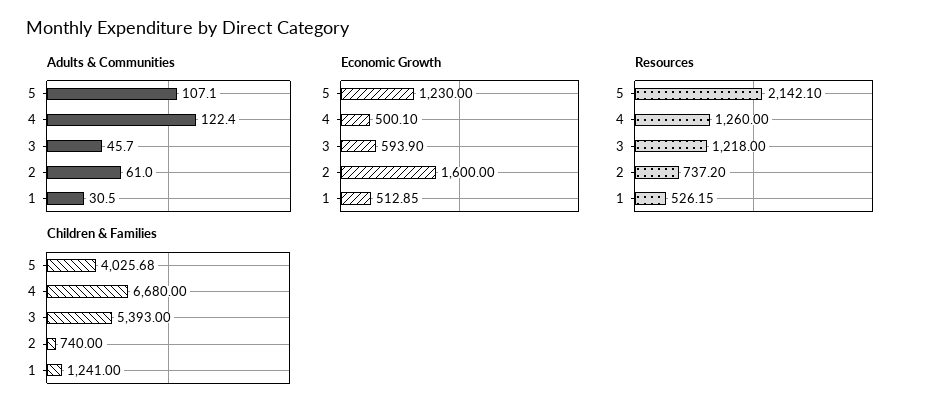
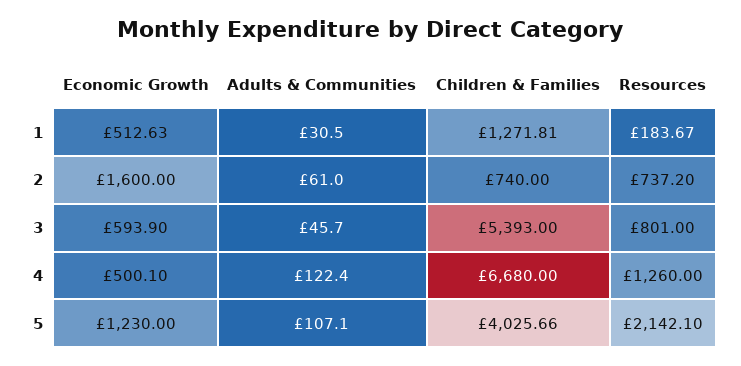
  {
    "Adults & Communities": {
      "5": 107.1,
      "4": 122.4,
      "3": 45.7,
      "2": 61,
      "1": 30.5
    },
    "Economic Growth": {
      "5": 1230,
      "4": 500.1,
      "3": 593.9,
      "2": 1600,
-     "1": 512.85
+     "1": 512.63
    },
    "Resources": {
      "5": 2142.1,
      "4": 1260,
-     "3": 1218,
+     "3": 801,
      "2": 737.2,
-     "1": 526.15
+     "1": 183.67
    },
    "Children & Families": {
-     "5": 4025.68,
+     "5": 4025.66,
      "4": 6680,
      "3": 5393,
      "2": 740,
-     "1": 1241
+     "1": 1271.81
    }
  }

